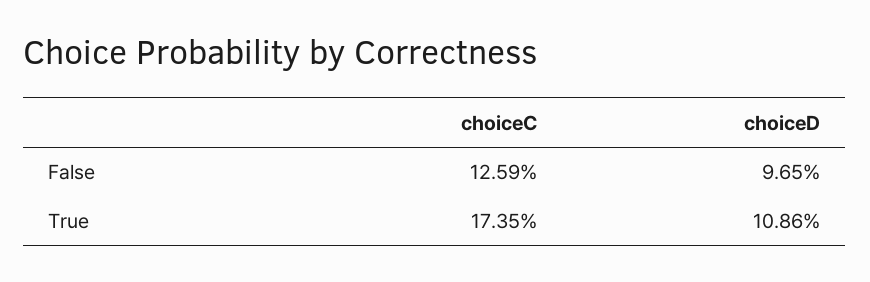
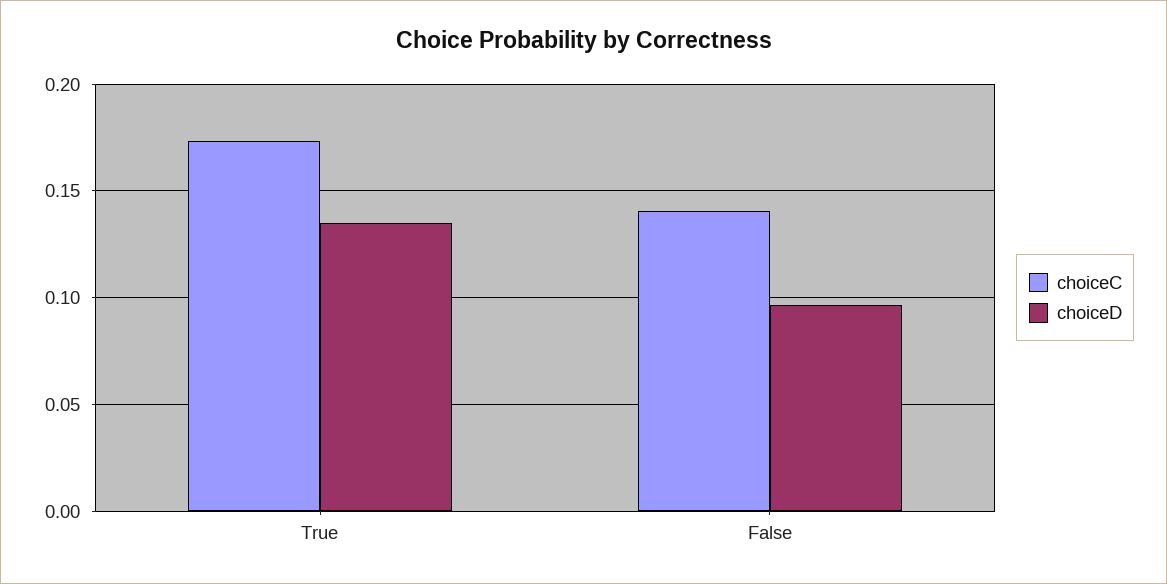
  {
    "choiceC": {
-     "False": 0.1259,
+     "False": 0.14,
      "True": 0.1735
    },
    "choiceD": {
      "False": 0.0965,
-     "True": 0.1086
+     "True": 0.135
    }
  }

